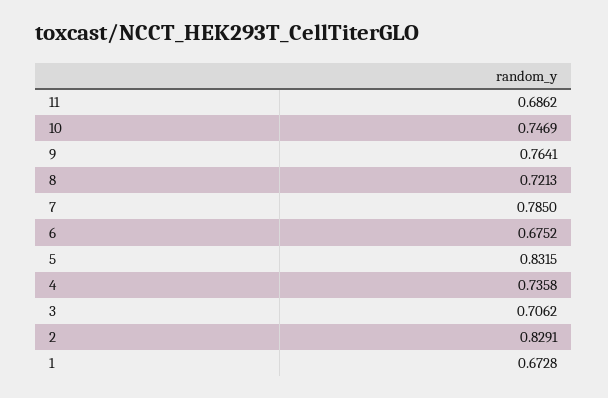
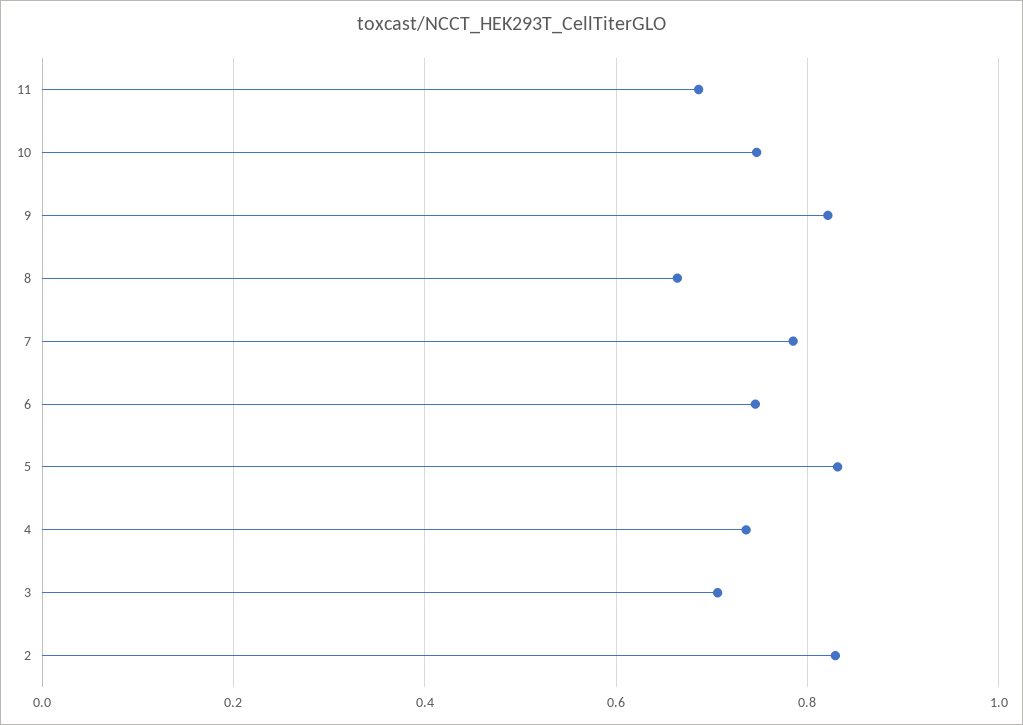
  {
    "11": 0.6862,
    "10": 0.7469,
-   "9": 0.7641,
+   "9": 0.82,
-   "8": 0.7213,
+   "8": 0.66,
    "7": 0.785,
-   "6": 0.6752,
+   "6": 0.74,
    "5": 0.8315,
    "4": 0.7358,
    "3": 0.7062,
-   "2": 0.8291,
+   "2": 0.8291
-   "1": 0.6728
  }

